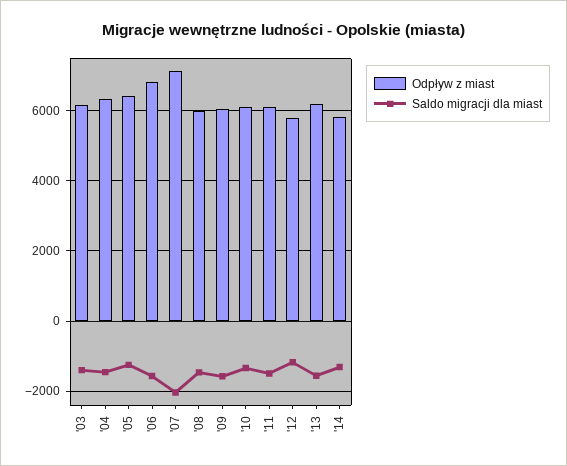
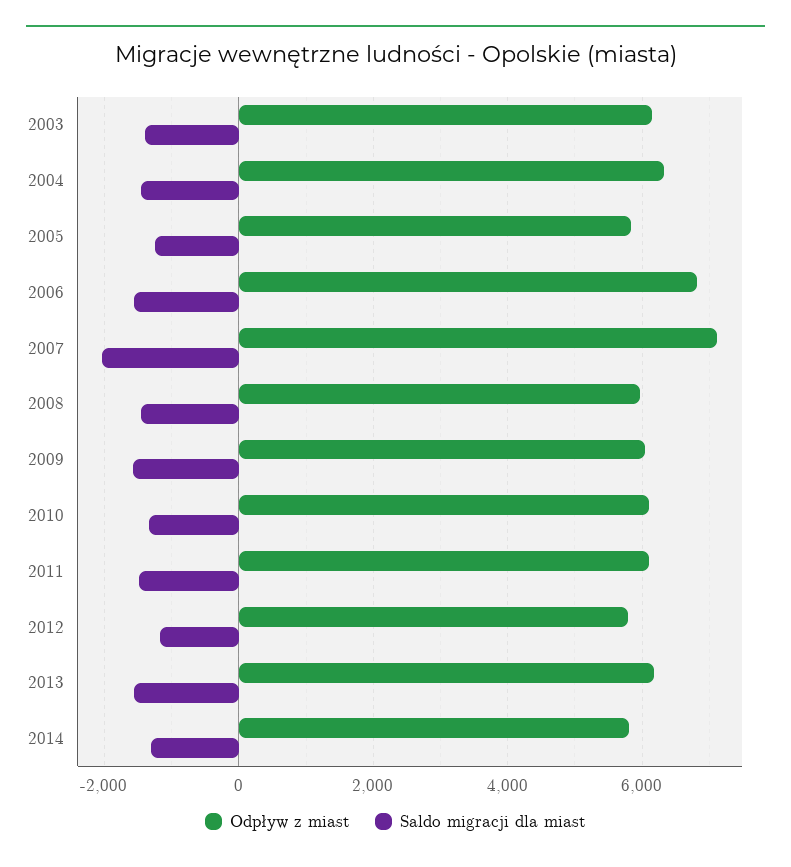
  {
    "Odpływ z miast": {
      "'03": 6200,
      "'04": 6400,
-     "'05": 6400,
+     "'05": 5800,
      "'06": 6800,
      "'07": 7200,
      "'08": 6000,
      "'09": 6000,
      "'10": 6200,
      "'11": 6200,
      "'12": 5800,
      "'13": 6200,
      "'14": 5800
    },
    "Saldo migracji dla miast": {
      "'03": -1400,
      "'04": -1400,
      "'05": -1200,
      "'06": -1600,
      "'07": -2000,
      "'08": -1400,
      "'09": -1600,
      "'10": -1400,
      "'11": -1400,
      "'12": -1200,
      "'13": -1600,
      "'14": -1400
    }
  }

